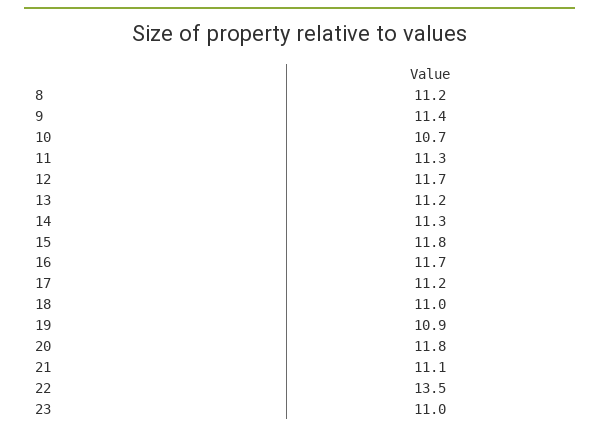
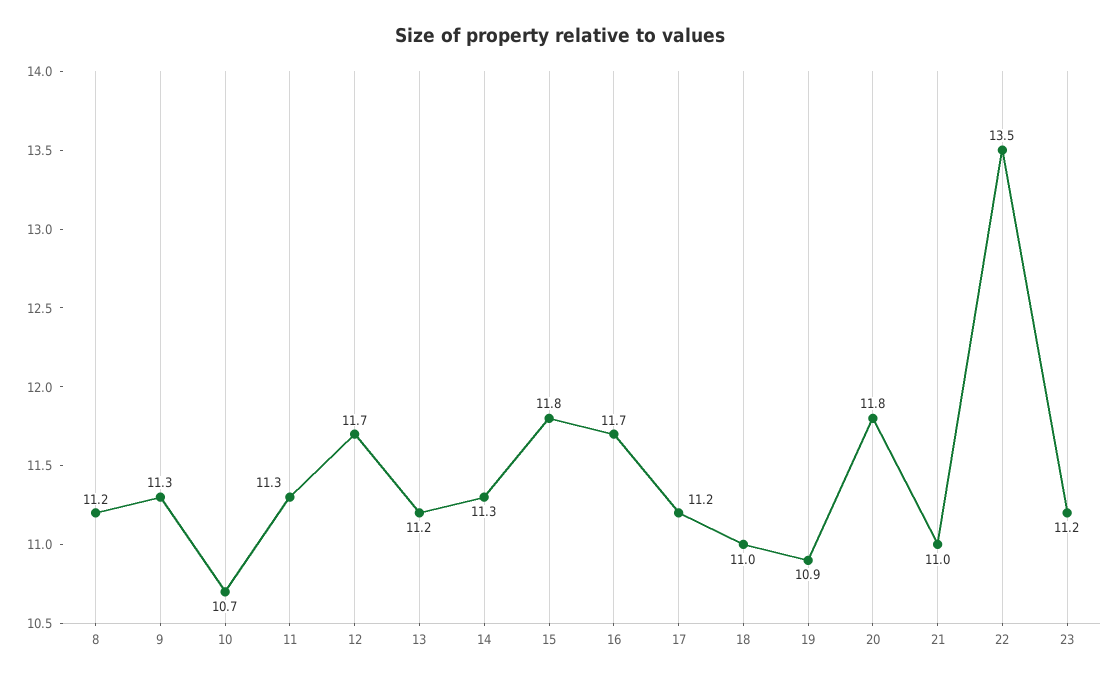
  {
    "8": 11.2,
-   "9": 11.4,
+   "9": 11.3,
    "10": 10.7,
    "11": 11.3,
    "12": 11.7,
    "13": 11.2,
    "14": 11.3,
    "15": 11.8,
    "16": 11.7,
    "17": 11.2,
    "18": 11,
    "19": 10.9,
    "20": 11.8,
-   "21": 11.1,
+   "21": 11,
    "22": 13.5,
-   "23": 11
+   "23": 11.2
  }

